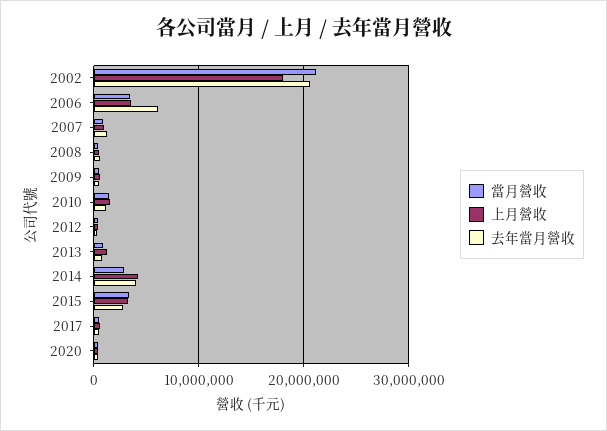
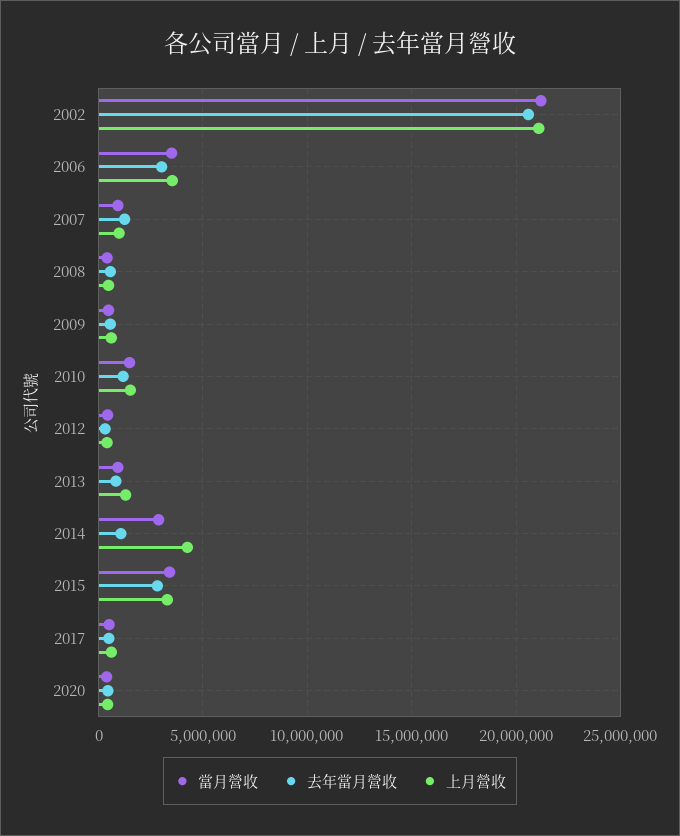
  {
    "當月營收": {
      "2002": 21000000,
      "2006": 3500000,
      "2007": 1000000,
      "2008": 500000,
      "2009": 500000,
      "2010": 1500000,
      "2012": 500000,
      "2013": 1000000,
      "2014": 3000000,
      "2015": 3500000,
      "2017": 500000,
      "2020": 500000
    },
    "上月營收": {
-     "2002": 18000000,
+     "2002": 21000000,
      "2006": 3500000,
      "2007": 1000000,
      "2008": 500000,
      "2009": 500000,
      "2010": 1500000,
      "2012": 500000,
      "2013": 1500000,
      "2014": 4500000,
      "2015": 3500000,
      "2017": 500000,
      "2020": 500000
    },
    "去年當月營收": {
      "2002": 20500000,
-     "2006": 6000000,
+     "2006": 3000000,
      "2007": 1500000,
      "2008": 500000,
      "2009": 500000,
      "2010": 1000000,
      "2012": 500000,
      "2013": 1000000,
-     "2014": 4000000,
+     "2014": 1000000,
      "2015": 3000000,
      "2017": 500000,
      "2020": 500000
    }
  }

